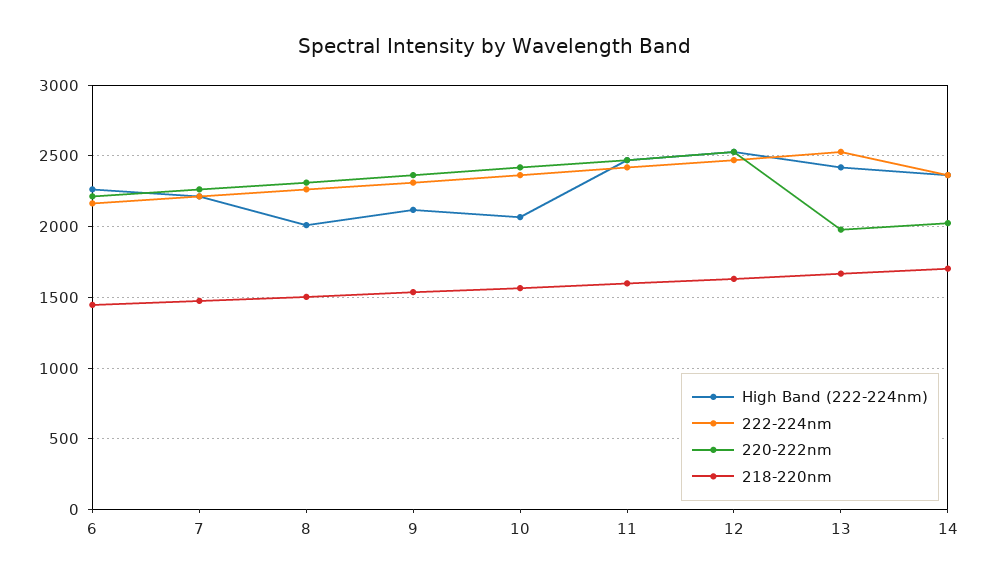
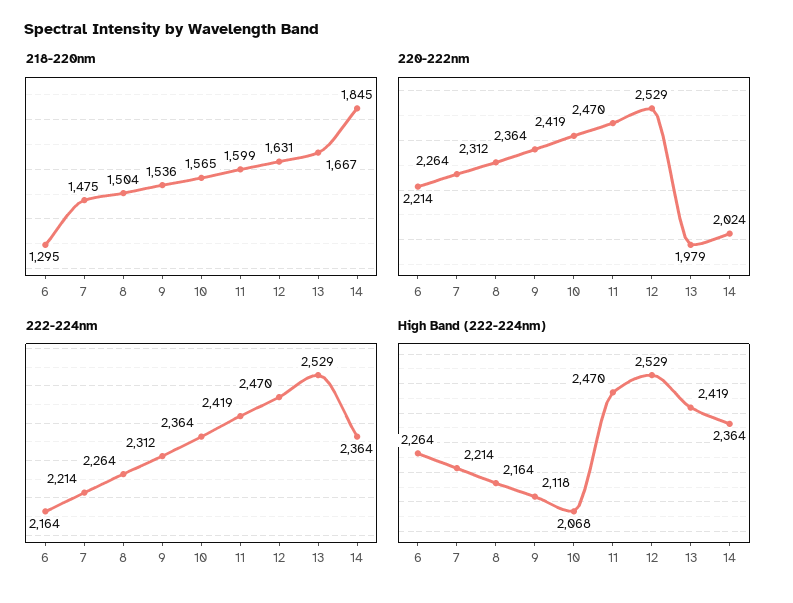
  {
    "High Band (222-224nm)": {
      "6": 2264,
      "7": 2214,
-     "8": 2000,
+     "8": 2164,
      "9": 2118,
      "10": 2068,
      "11": 2470,
      "12": 2529,
      "13": 2419,
      "14": 2364
    },
    "222-224nm": {
      "6": 2164,
      "7": 2214,
      "8": 2264,
      "9": 2312,
      "10": 2364,
      "11": 2419,
      "12": 2470,
      "13": 2529,
      "14": 2364
    },
    "220-222nm": {
      "6": 2214,
      "7": 2264,
      "8": 2312,
      "9": 2364,
      "10": 2419,
      "11": 2470,
      "12": 2529,
      "13": 1979,
      "14": 2024
    },
    "218-220nm": {
-     "6": 1450,
+     "6": 1295,
      "7": 1475,
      "8": 1504,
      "9": 1536,
      "10": 1565,
      "11": 1599,
      "12": 1631,
      "13": 1667,
-     "14": 1700
+     "14": 1845
    }
  }

